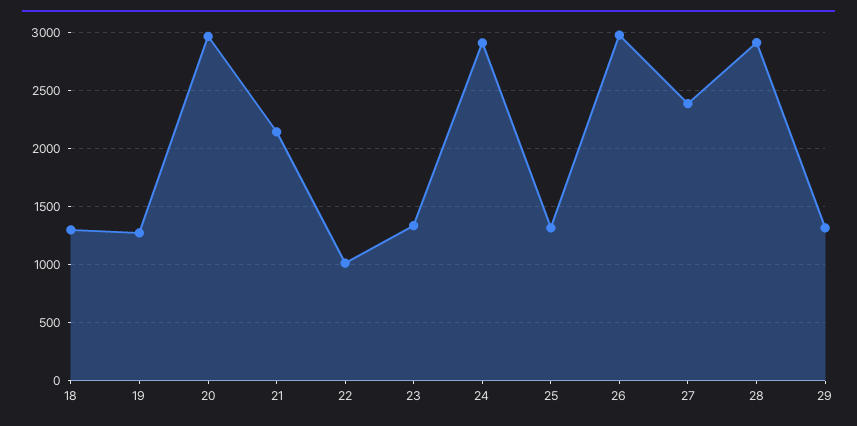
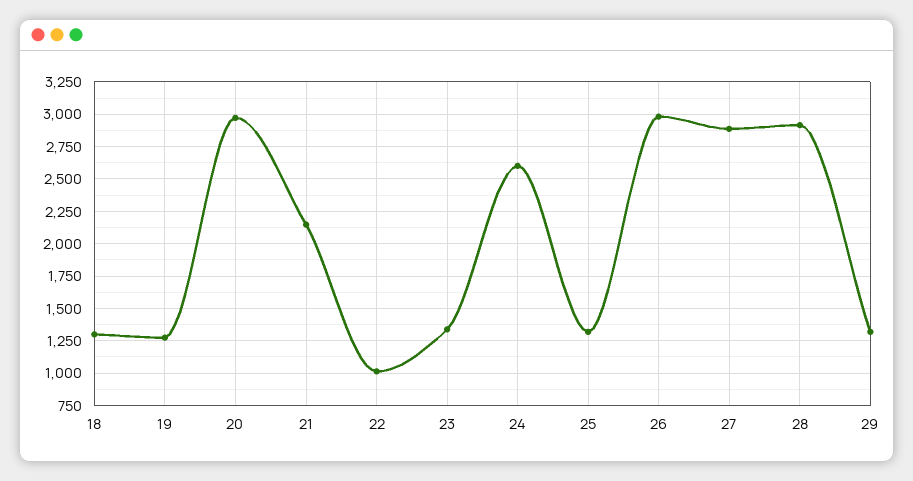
  {
    "18": 1300,
    "19": 1250,
    "20": 2950,
    "21": 2150,
    "22": 1000,
    "23": 1350,
-   "24": 2900,
+   "24": 2600,
    "25": 1300,
    "26": 3000,
-   "27": 2400,
+   "27": 2900,
    "28": 2900,
    "29": 1300
  }

